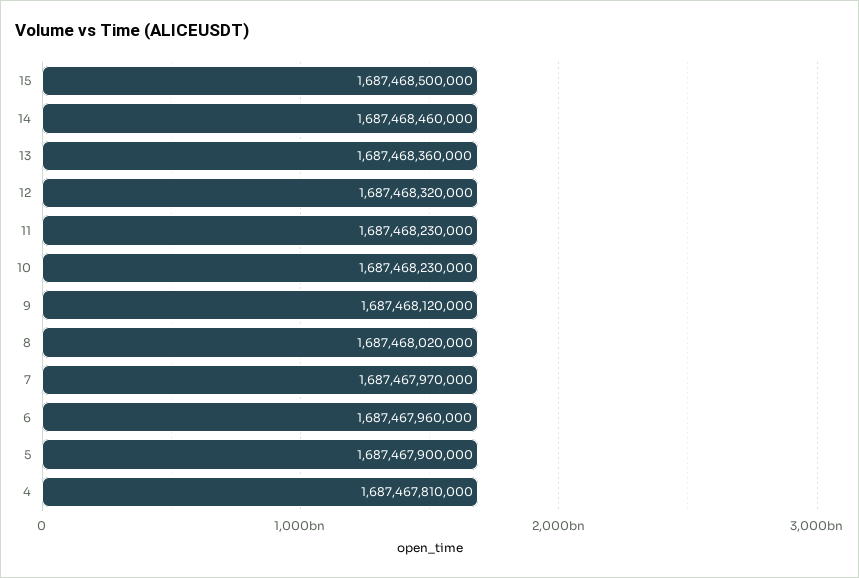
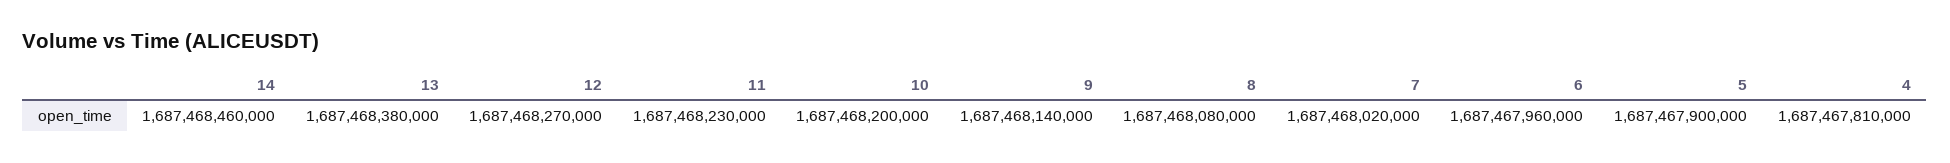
  {
-   "15": 1687468500000,
    "14": 1687468460000,
-   "13": 1687468360000,
+   "13": 1687468380000,
-   "12": 1687468320000,
+   "12": 1687468270000,
    "11": 1687468230000,
-   "10": 1687468230000,
+   "10": 1687468200000,
-   "9": 1687468120000,
+   "9": 1687468140000,
-   "8": 1687468020000,
+   "8": 1687468080000,
-   "7": 1687467970000,
+   "7": 1687468020000,
    "6": 1687467960000,
    "5": 1687467900000,
    "4": 1687467810000
  }

